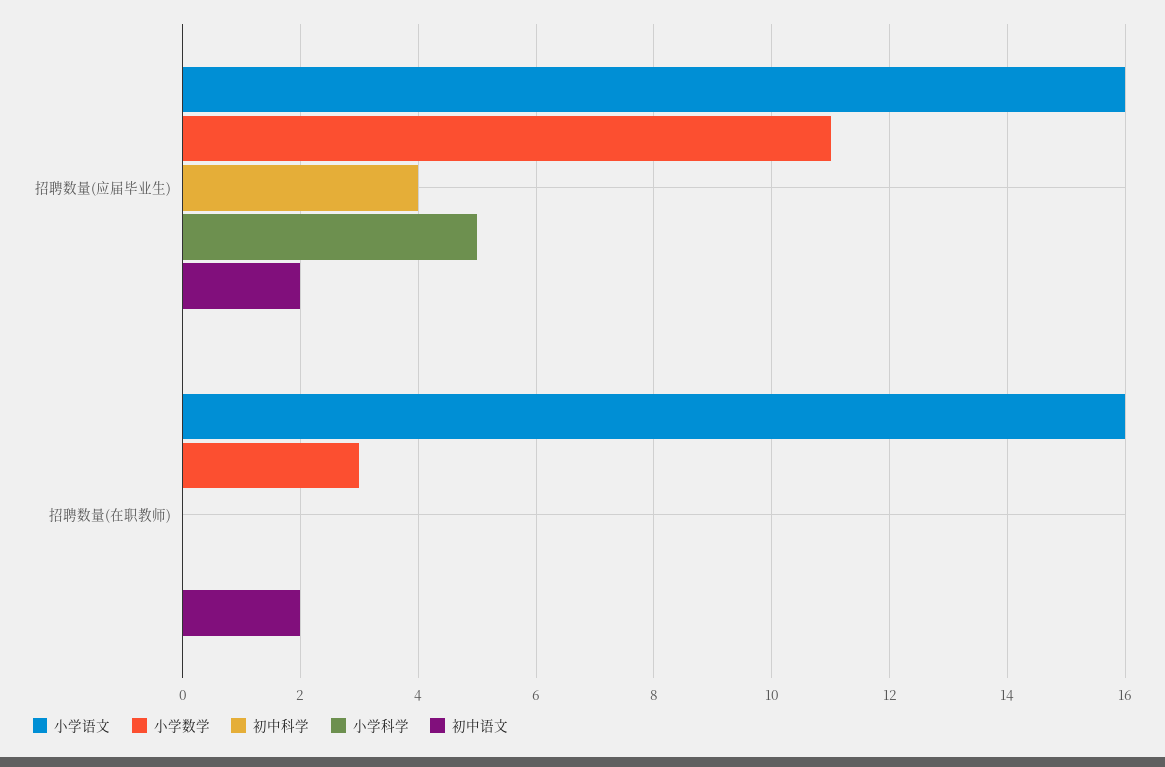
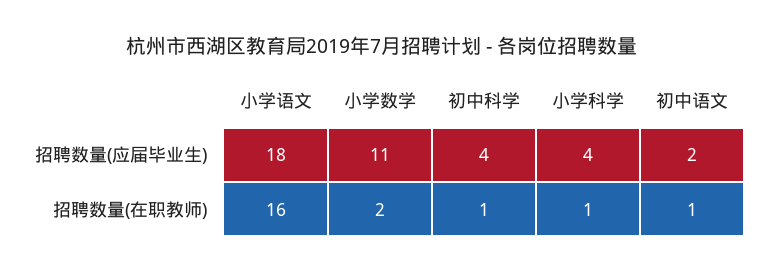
  {
    "小学语文": {
-     "招聘数量(应届毕业生)": 16,
+     "招聘数量(应届毕业生)": 18,
      "招聘数量(在职教师)": 16
    },
    "小学数学": {
      "招聘数量(应届毕业生)": 11,
-     "招聘数量(在职教师)": 3
+     "招聘数量(在职教师)": 2
    },
    "初中科学": {
      "招聘数量(应届毕业生)": 4,
-     "招聘数量(在职教师)": 0
+     "招聘数量(在职教师)": 1
    },
    "小学科学": {
-     "招聘数量(应届毕业生)": 5,
+     "招聘数量(应届毕业生)": 4,
-     "招聘数量(在职教师)": 0
+     "招聘数量(在职教师)": 1
    },
    "初中语文": {
      "招聘数量(应届毕业生)": 2,
-     "招聘数量(在职教师)": 2
+     "招聘数量(在职教师)": 1
    }
  }

